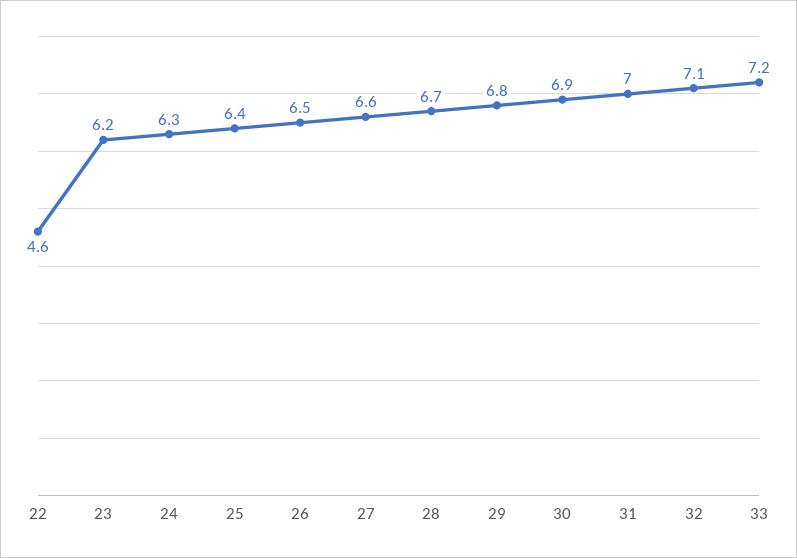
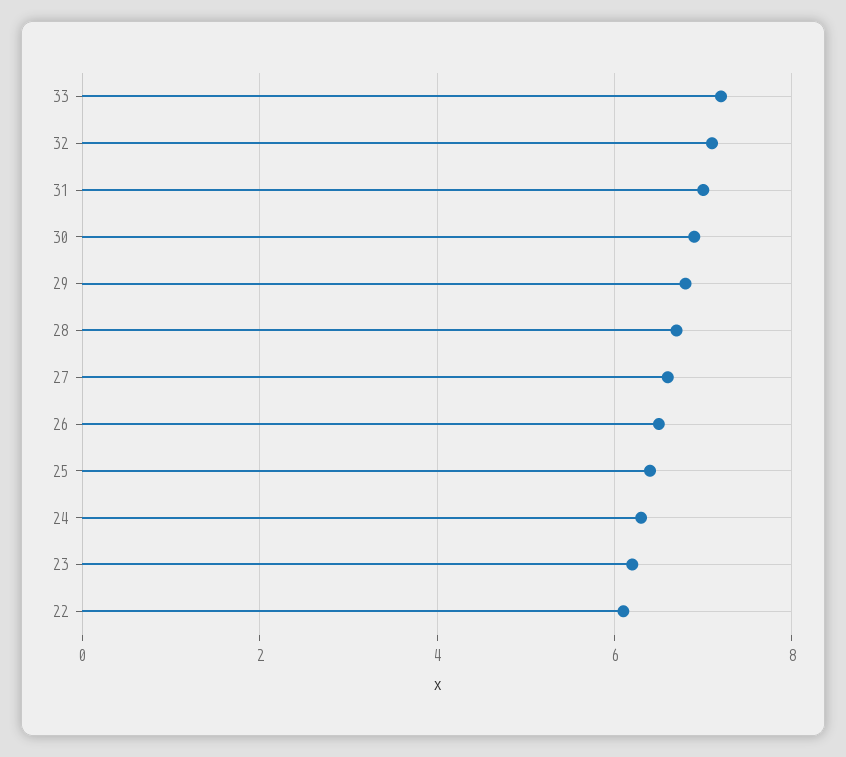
  {
-   "22": 4.6,
+   "22": 6,
    "23": 6.2,
    "24": 6.3,
    "25": 6.4,
    "26": 6.5,
    "27": 6.6,
    "28": 6.7,
    "29": 6.8,
    "30": 6.9,
    "31": 7,
    "32": 7.1,
    "33": 7.2
  }

